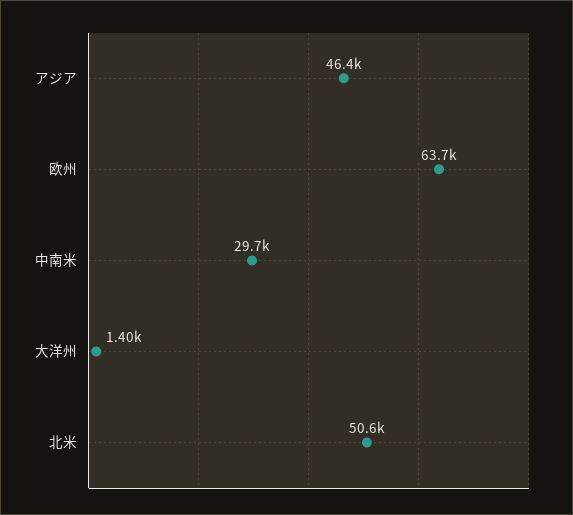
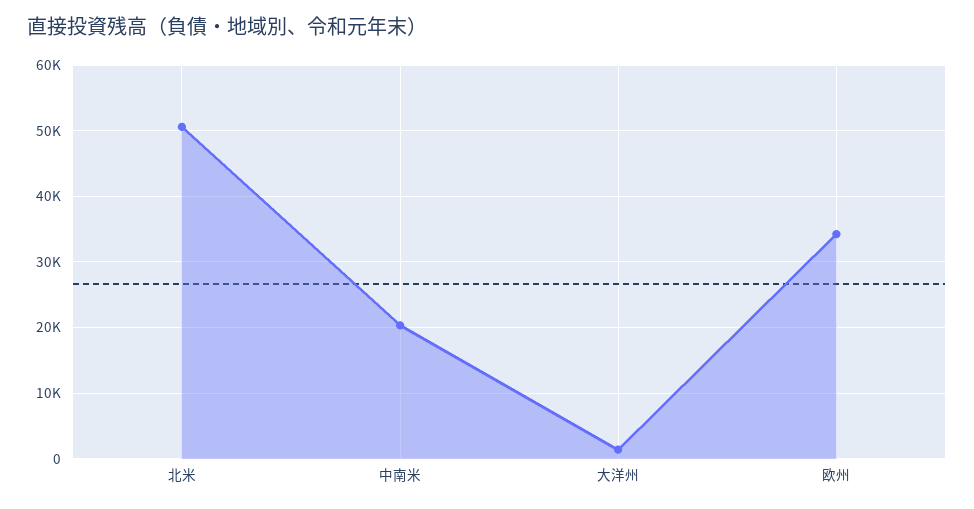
  {
-   "アジア": 46400,
-   "欧州": 63700,
+   "欧州": 34000,
-   "中南米": 29700,
+   "中南米": 20000,
    "大洋州": 1400,
    "北米": 50600
  }

